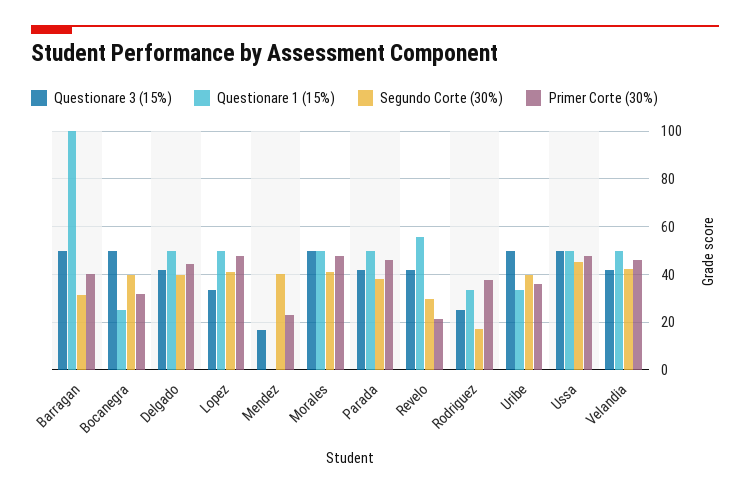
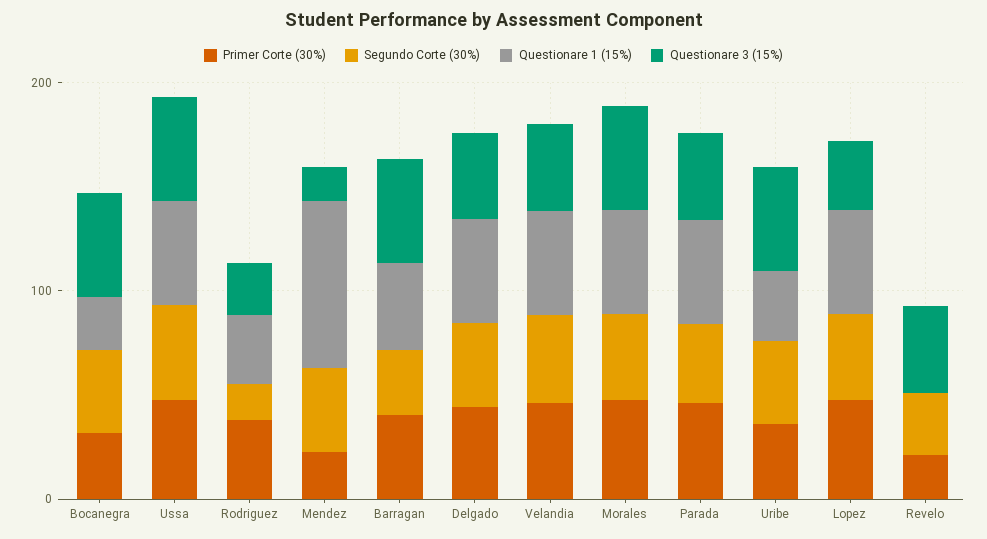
  {
    "Questionare 3 (15%)": {
      "Barragan": 50,
      "Bocanegra": 50,
      "Delgado": 40,
      "Lopez": 35,
      "Mendez": 15,
      "Morales": 50,
      "Parada": 40,
      "Revelo": 40,
      "Rodriguez": 25,
      "Uribe": 50,
      "Ussa": 50,
      "Velandia": 40
    },
    "Questionare 1 (15%)": {
-     "Barragan": 100,
+     "Barragan": 40,
      "Bocanegra": 25,
      "Delgado": 50,
      "Lopez": 50,
-     "Mendez": 0,
+     "Mendez": 80,
      "Morales": 50,
      "Parada": 50,
-     "Revelo": 55,
+     "Revelo": 0,
      "Rodriguez": 35,
      "Uribe": 35,
      "Ussa": 50,
      "Velandia": 50
    },
    "Segundo Corte (30%)": {
      "Barragan": 30,
      "Bocanegra": 40,
      "Delgado": 40,
      "Lopez": 40,
      "Mendez": 40,
      "Morales": 40,
      "Parada": 40,
      "Revelo": 30,
      "Rodriguez": 15,
      "Uribe": 40,
      "Ussa": 45,
      "Velandia": 40
    },
    "Primer Corte (30%)": {
      "Barragan": 40,
      "Bocanegra": 30,
      "Delgado": 45,
      "Lopez": 50,
      "Mendez": 25,
      "Morales": 50,
      "Parada": 45,
      "Revelo": 20,
      "Rodriguez": 40,
      "Uribe": 35,
      "Ussa": 50,
      "Velandia": 45
    }
  }

